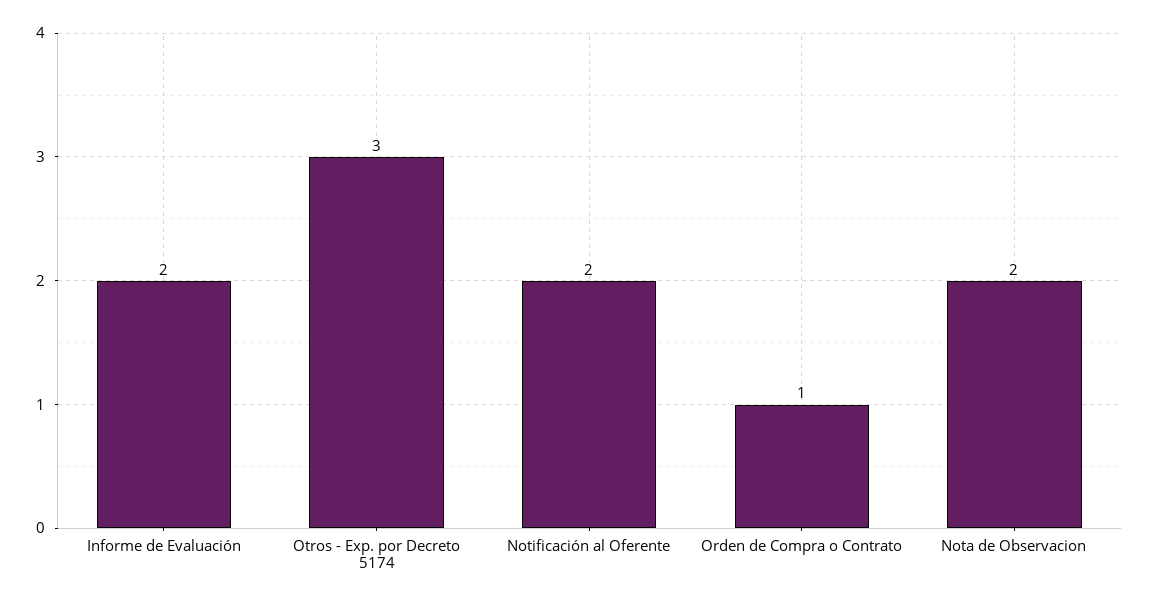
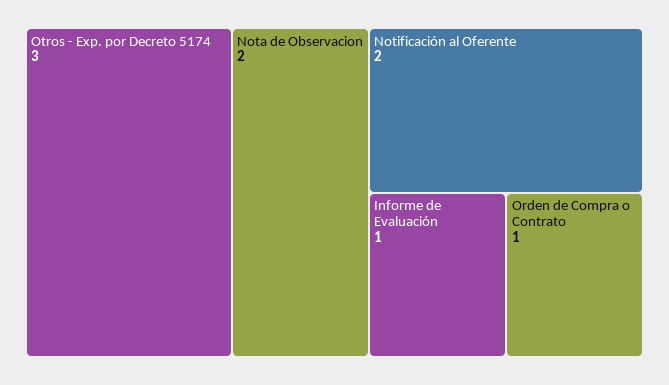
  {
-   "Informe de Evaluación": 2,
+   "Informe de Evaluación": 1,
    "Otros - Exp. por Decreto 5174": 3,
    "Notificación al Oferente": 2,
    "Orden de Compra o Contrato": 1,
    "Nota de Observacion": 2
  }

